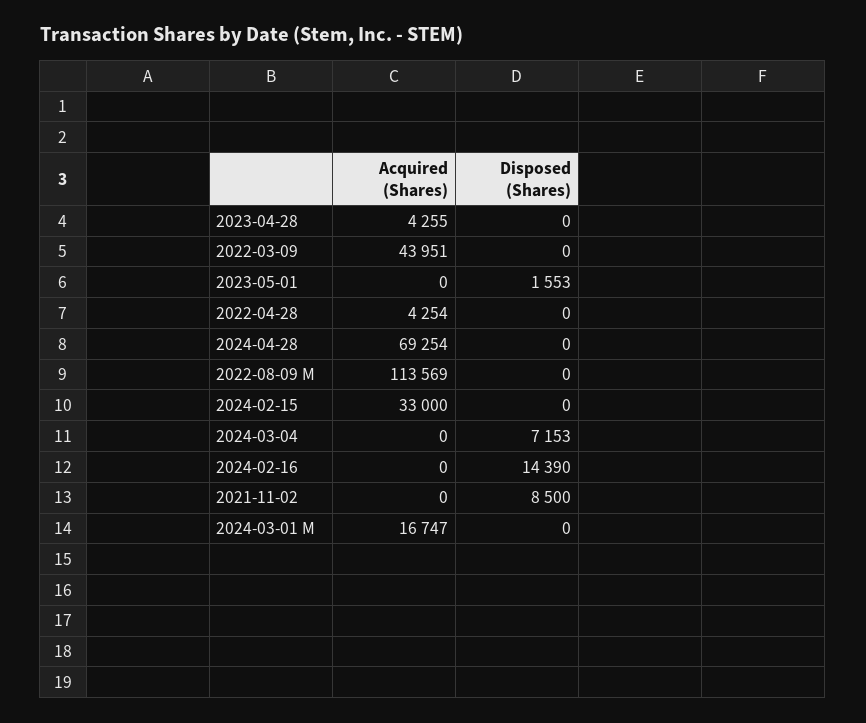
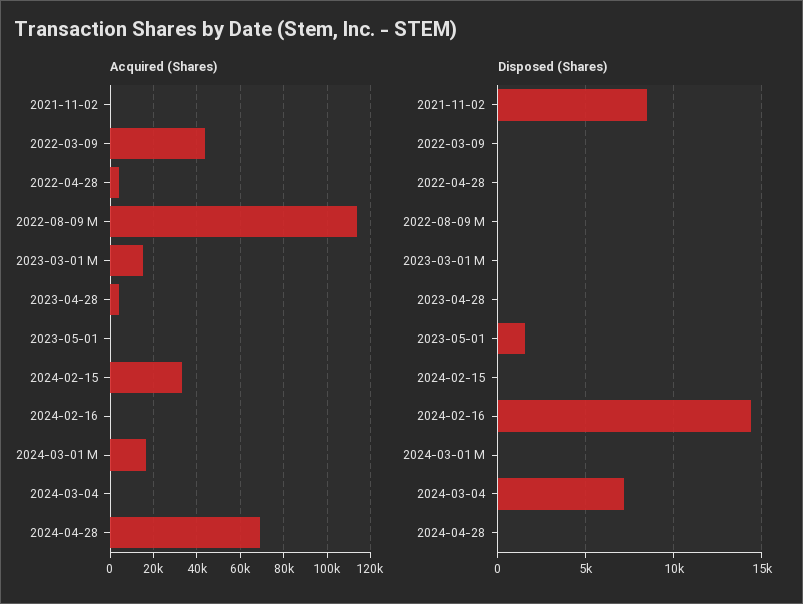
  {
    "Acquired (Shares)": {
      "2023-04-28": 4255,
      "2022-03-09": 43951,
      "2023-05-01": 0,
      "2022-04-28": 4254,
      "2024-04-28": 69254,
      "2022-08-09 M": 113569,
      "2024-02-15": 33000,
      "2024-03-04": 0,
      "2024-02-16": 0,
      "2021-11-02": 0,
-     "2024-03-01 M": 16747
+     "2024-03-01 M": 16747,
+     "2023-03-01 M": 15000
    },
    "Disposed (Shares)": {
      "2023-04-28": 0,
      "2022-03-09": 0,
      "2023-05-01": 1553,
      "2022-04-28": 0,
      "2024-04-28": 0,
      "2022-08-09 M": 0,
      "2024-02-15": 0,
      "2024-03-04": 7153,
      "2024-02-16": 14390,
      "2021-11-02": 8500,
-     "2024-03-01 M": 0
+     "2024-03-01 M": 0,
+     "2023-03-01 M": 0
    }
  }

